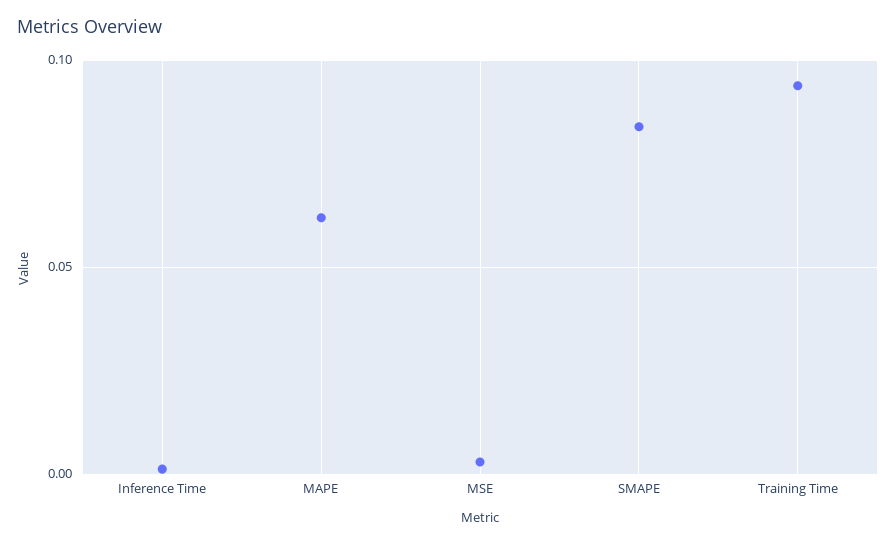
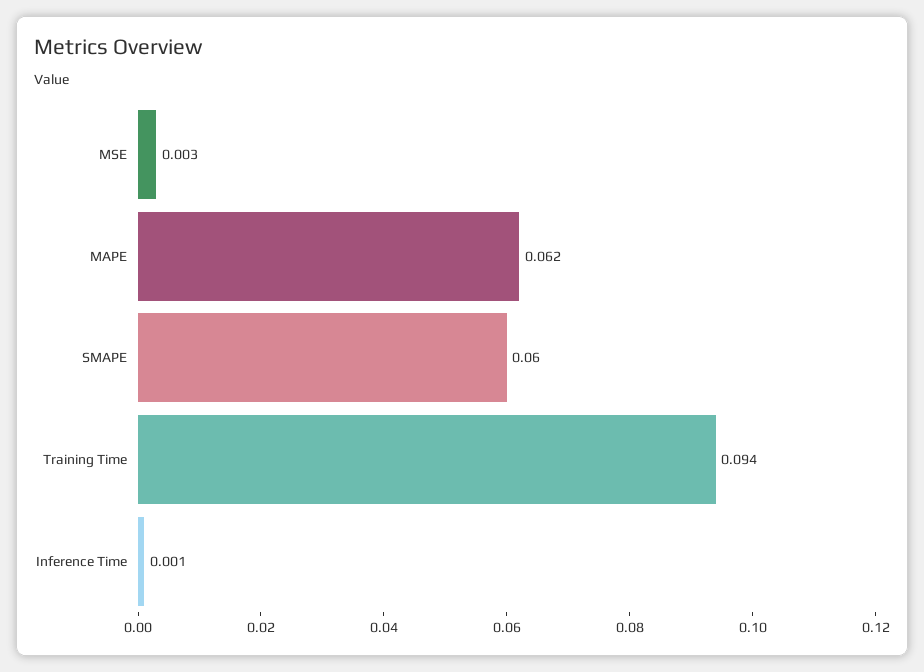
  {
    "Inference Time": 0.001,
    "MAPE": 0.062,
    "MSE": 0.003,
-   "SMAPE": 0.085,
+   "SMAPE": 0.06,
    "Training Time": 0.094
  }

